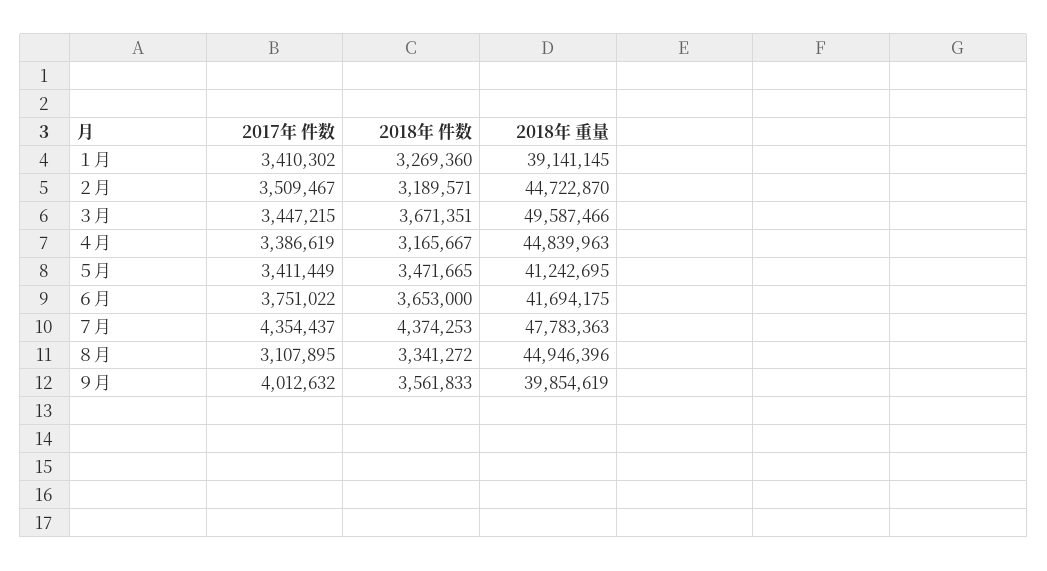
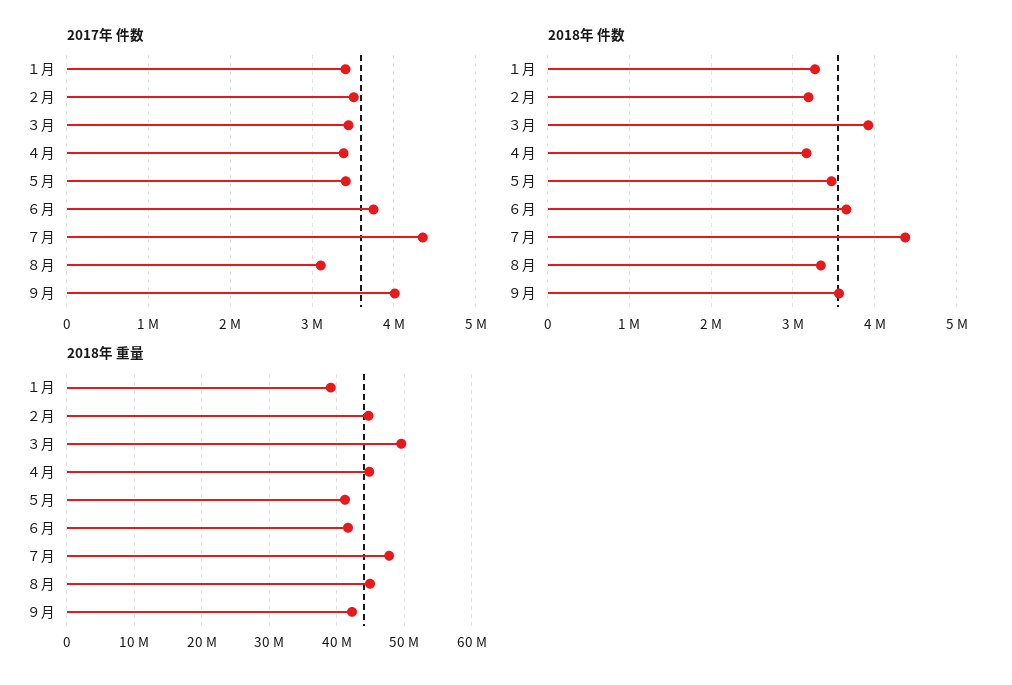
  {
    "2017年 件数": {
      "１月": 3410302,
      "２月": 3509467,
      "３月": 3447215,
      "４月": 3386619,
      "５月": 3411449,
      "６月": 3751022,
      "７月": 4354437,
      "８月": 3107895,
      "９月": 4012632
    },
    "2018年 件数": {
      "１月": 3269360,
      "２月": 3189571,
-     "３月": 3671351,
+     "３月": 3900000,
      "４月": 3165667,
      "５月": 3471665,
      "６月": 3653000,
      "７月": 4374253,
      "８月": 3341272,
      "９月": 3561833
    },
    "2018年 重量": {
      "１月": 39141145,
      "２月": 44722870,
      "３月": 49587466,
      "４月": 44839963,
      "５月": 41242695,
      "６月": 41694175,
      "７月": 47783363,
      "８月": 44946396,
-     "９月": 39854619
+     "９月": 42000000
    }
  }

